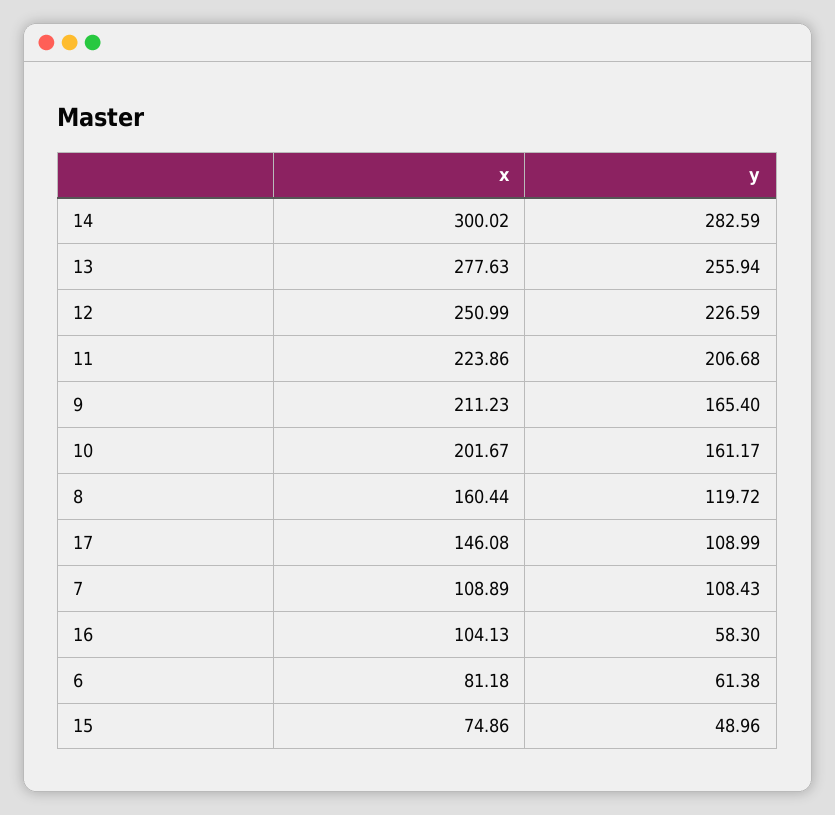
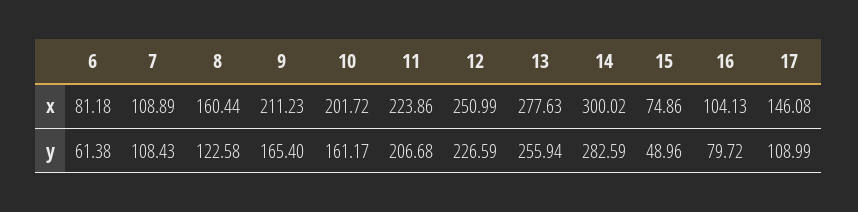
  {
    "x": {
      "14": 300.02,
      "13": 277.63,
      "12": 250.99,
      "11": 223.86,
      "9": 211.23,
-     "10": 201.67,
+     "10": 201.72,
      "8": 160.44,
      "17": 146.08,
      "7": 108.89,
      "16": 104.13,
      "6": 81.18,
      "15": 74.86
    },
    "y": {
      "14": 282.59,
      "13": 255.94,
      "12": 226.59,
      "11": 206.68,
      "9": 165.4,
      "10": 161.17,
-     "8": 119.72,
+     "8": 122.58,
      "17": 108.99,
      "7": 108.43,
-     "16": 58.3,
+     "16": 79.72,
      "6": 61.38,
      "15": 48.96
    }
  }

